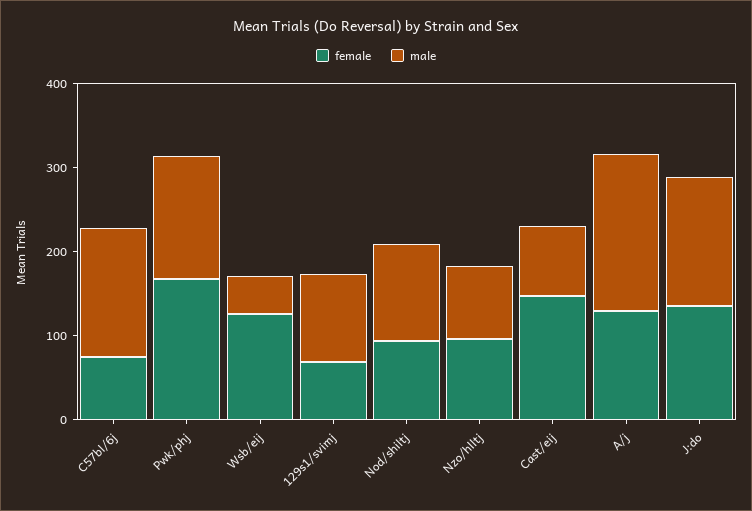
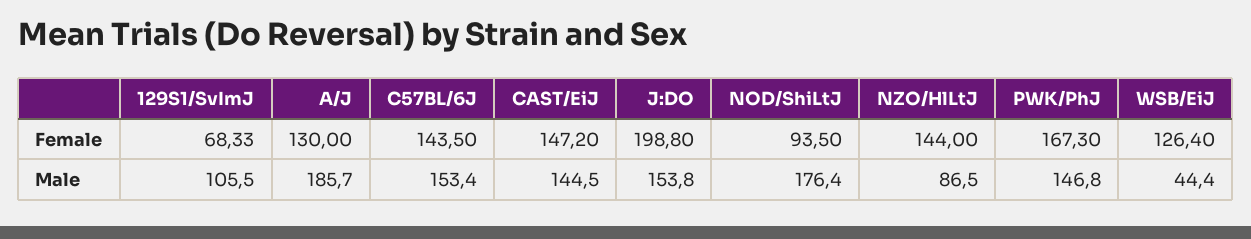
  {
    "female": {
-     "C57bl/6j": 80,
+     "C57bl/6j": 143.5,
      "Pwk/phj": 167.3,
      "Wsb/eij": 126.4,
      "129s1/svimj": 68.33,
      "Nod/shiltj": 93.5,
-     "Nzo/hlltj": 100,
+     "Nzo/hlltj": 144,
      "Cast/eij": 147.2,
      "A/j": 130,
-     "J:do": 140
+     "J:do": 198.8
    },
    "male": {
      "C57bl/6j": 153.4,
      "Pwk/phj": 146.8,
      "Wsb/eij": 44.4,
      "129s1/svimj": 105.5,
-     "Nod/shiltj": 120,
+     "Nod/shiltj": 176.4,
      "Nzo/hlltj": 86.5,
-     "Cast/eij": 80,
+     "Cast/eij": 144.5,
      "A/j": 185.7,
      "J:do": 153.8
    }
  }

